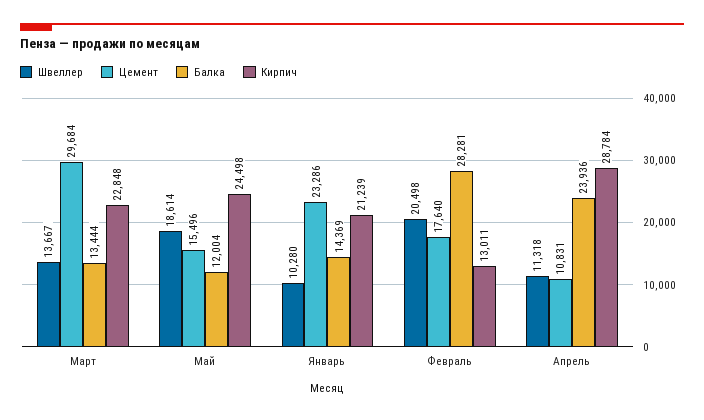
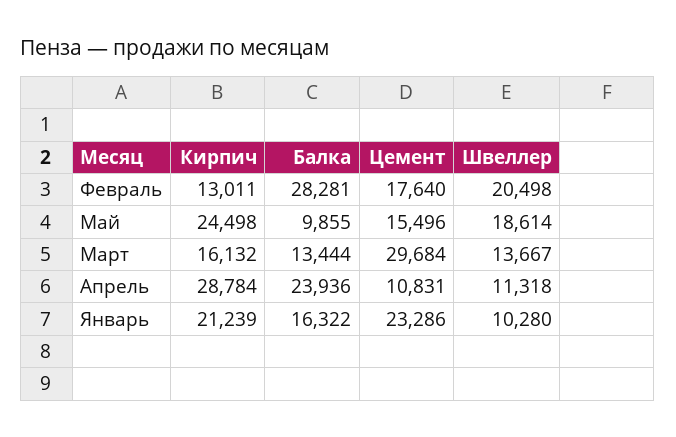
  {
    "Швеллер": {
      "Март": 13667,
      "Май": 18614,
      "Январь": 10280,
      "Февраль": 20498,
      "Апрель": 11318
    },
    "Цемент": {
      "Март": 29684,
      "Май": 15496,
      "Январь": 23286,
      "Февраль": 17640,
      "Апрель": 10831
    },
    "Балка": {
      "Март": 13444,
-     "Май": 12004,
+     "Май": 9855,
-     "Январь": 14369,
+     "Январь": 16322,
      "Февраль": 28281,
      "Апрель": 23936
    },
    "Кирпич": {
-     "Март": 22848,
+     "Март": 16132,
      "Май": 24498,
      "Январь": 21239,
      "Февраль": 13011,
      "Апрель": 28784
    }
  }

